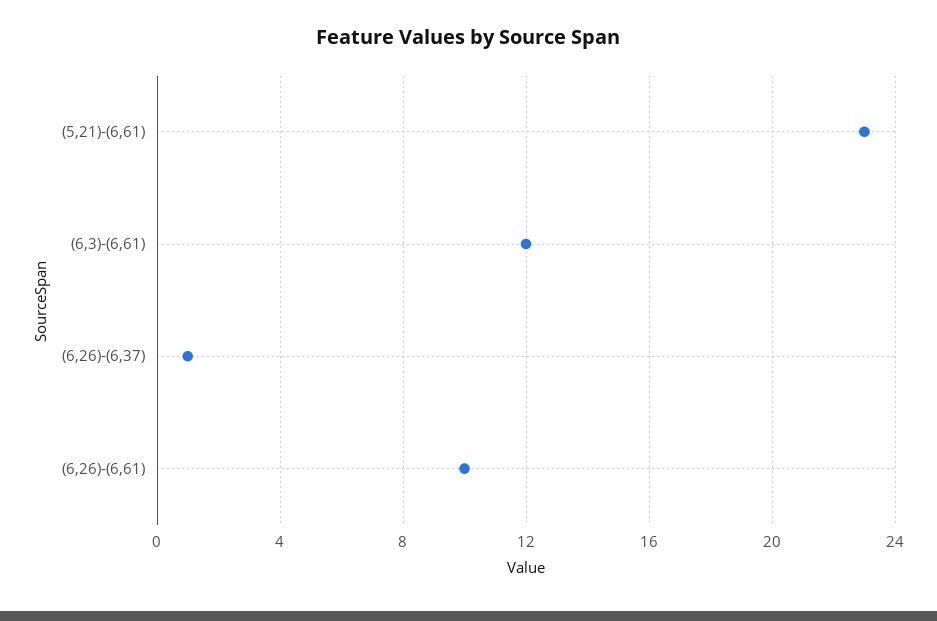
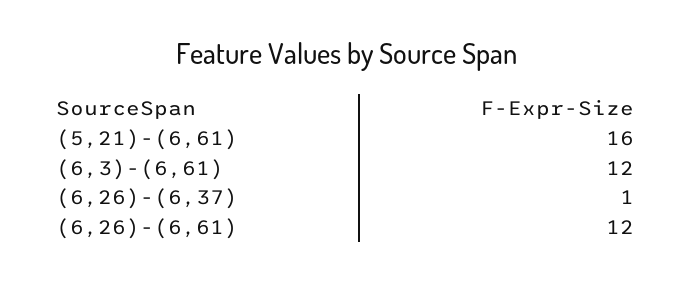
  {
-   "(5,21)-(6,61)": 23,
+   "(5,21)-(6,61)": 16,
    "(6,3)-(6,61)": 12,
    "(6,26)-(6,37)": 1,
-   "(6,26)-(6,61)": 10
+   "(6,26)-(6,61)": 12
  }

